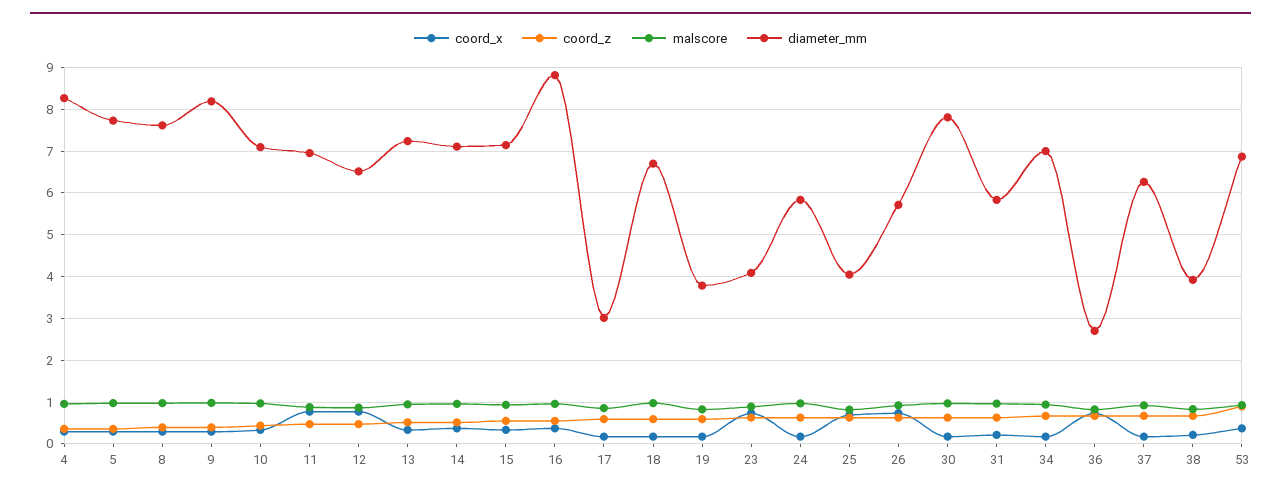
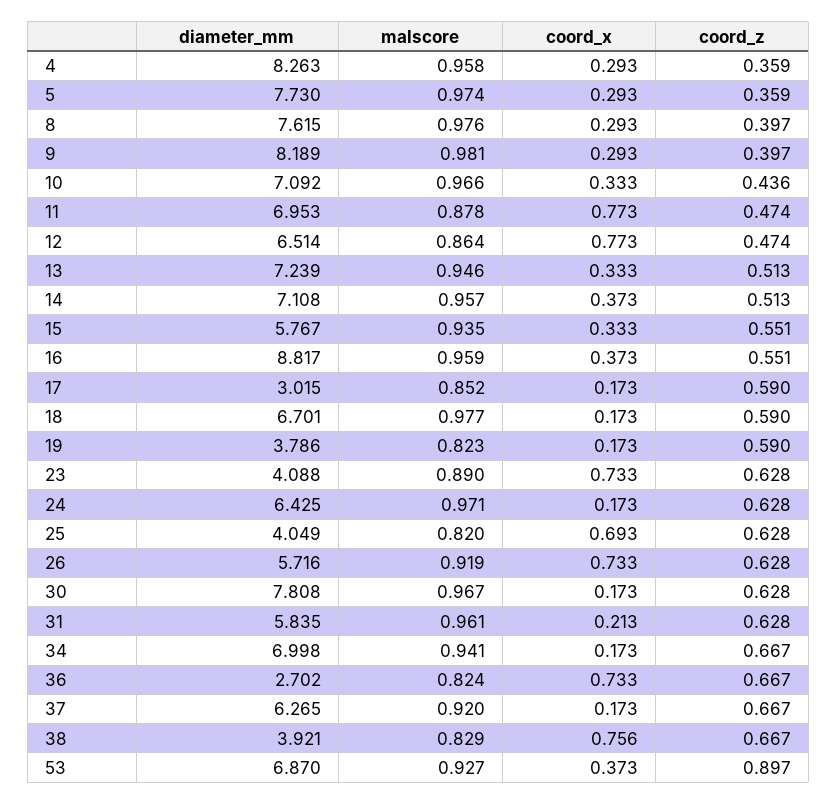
  {
    "coord_x": {
      "4": 0.293,
      "5": 0.293,
      "8": 0.293,
      "9": 0.293,
      "10": 0.333,
      "11": 0.773,
      "12": 0.773,
      "13": 0.333,
      "14": 0.373,
      "15": 0.333,
      "16": 0.373,
      "17": 0.173,
      "18": 0.173,
      "19": 0.173,
      "23": 0.733,
      "24": 0.173,
      "25": 0.693,
      "26": 0.733,
      "30": 0.173,
      "31": 0.213,
      "34": 0.173,
      "36": 0.733,
      "37": 0.173,
-     "38": 0.2,
+     "38": 0.756,
      "53": 0.373
    },
    "coord_z": {
      "4": 0.359,
      "5": 0.359,
      "8": 0.397,
      "9": 0.397,
      "10": 0.436,
      "11": 0.474,
      "12": 0.474,
      "13": 0.513,
      "14": 0.513,
      "15": 0.551,
      "16": 0.551,
      "17": 0.59,
      "18": 0.59,
      "19": 0.59,
      "23": 0.628,
      "24": 0.628,
      "25": 0.628,
      "26": 0.628,
      "30": 0.628,
      "31": 0.628,
      "34": 0.667,
      "36": 0.667,
      "37": 0.667,
      "38": 0.667,
      "53": 0.897
    },
    "malscore": {
      "4": 0.958,
      "5": 0.974,
      "8": 0.976,
      "9": 0.981,
      "10": 0.966,
      "11": 0.878,
      "12": 0.864,
      "13": 0.946,
      "14": 0.957,
      "15": 0.935,
      "16": 0.959,
      "17": 0.852,
      "18": 0.977,
      "19": 0.823,
      "23": 0.89,
      "24": 0.971,
      "25": 0.82,
      "26": 0.919,
      "30": 0.967,
      "31": 0.961,
      "34": 0.941,
      "36": 0.824,
      "37": 0.92,
      "38": 0.829,
      "53": 0.927
    },
    "diameter_mm": {
      "4": 8.263,
      "5": 7.73,
      "8": 7.615,
      "9": 8.189,
      "10": 7.092,
      "11": 6.953,
      "12": 6.514,
      "13": 7.239,
      "14": 7.108,
-     "15": 7.2,
+     "15": 5.767,
      "16": 8.817,
      "17": 3.015,
      "18": 6.701,
      "19": 3.786,
      "23": 4.088,
-     "24": 5.8,
+     "24": 6.425,
      "25": 4.049,
      "26": 5.716,
      "30": 7.808,
      "31": 5.835,
      "34": 6.998,
      "36": 2.702,
      "37": 6.265,
      "38": 3.921,
      "53": 6.87
    }
  }

